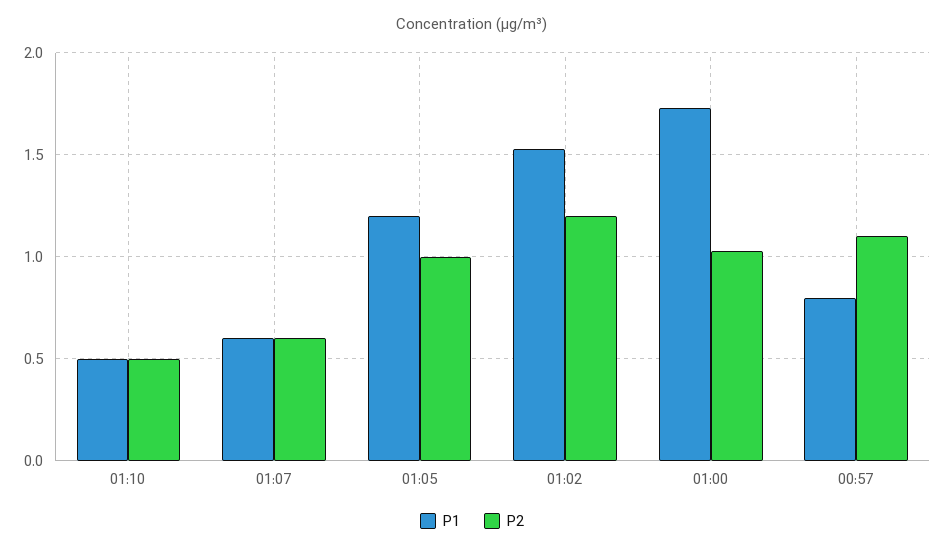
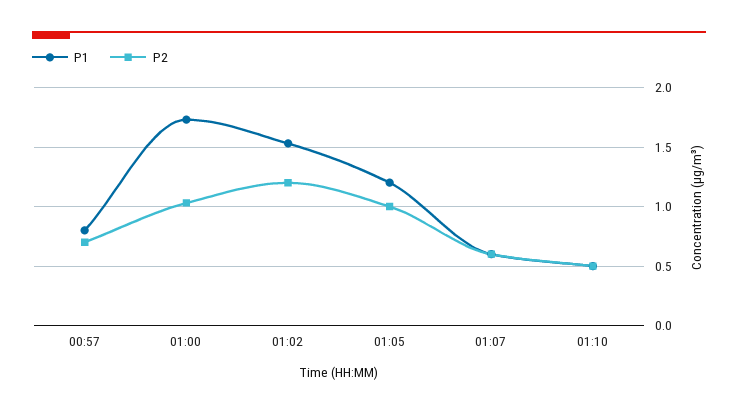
  {
    "P1": {
      "01:10": 0.5,
      "01:07": 0.6,
      "01:05": 1.2,
      "01:02": 1.55,
      "01:00": 1.75,
      "00:57": 0.8
    },
    "P2": {
      "01:10": 0.5,
      "01:07": 0.6,
      "01:05": 1,
      "01:02": 1.2,
      "01:00": 1.05,
-     "00:57": 1.1
+     "00:57": 0.7
    }
  }

